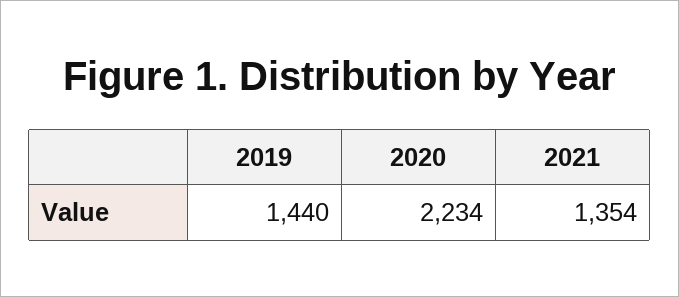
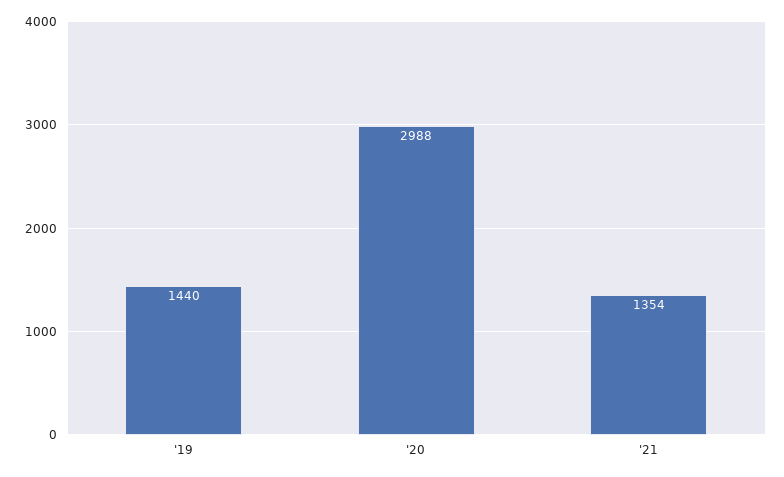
  {
    "2019": 1440,
-   "2020": 2234,
+   "2020": 2988,
    "2021": 1354
  }

